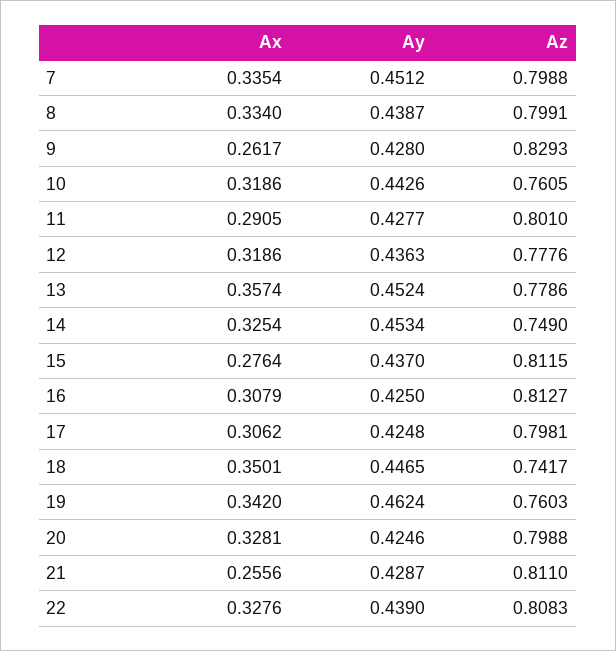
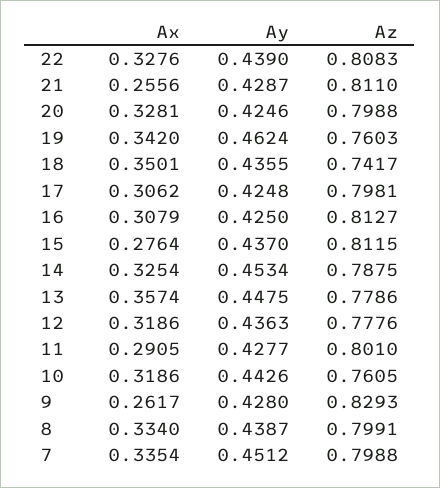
  {
    "Ax": {
      "7": 0.3354,
      "8": 0.334,
      "9": 0.2617,
      "10": 0.3186,
      "11": 0.2905,
      "12": 0.3186,
      "13": 0.3574,
      "14": 0.3254,
      "15": 0.2764,
      "16": 0.3079,
      "17": 0.3062,
      "18": 0.3501,
      "19": 0.342,
      "20": 0.3281,
      "21": 0.2556,
      "22": 0.3276
    },
    "Ay": {
      "7": 0.4512,
      "8": 0.4387,
      "9": 0.428,
      "10": 0.4426,
      "11": 0.4277,
      "12": 0.4363,
-     "13": 0.4524,
+     "13": 0.4475,
      "14": 0.4534,
      "15": 0.437,
      "16": 0.425,
      "17": 0.4248,
-     "18": 0.4465,
+     "18": 0.4355,
      "19": 0.4624,
      "20": 0.4246,
      "21": 0.4287,
      "22": 0.439
    },
    "Az": {
      "7": 0.7988,
      "8": 0.7991,
      "9": 0.8293,
      "10": 0.7605,
      "11": 0.801,
      "12": 0.7776,
      "13": 0.7786,
-     "14": 0.749,
+     "14": 0.7875,
      "15": 0.8115,
      "16": 0.8127,
      "17": 0.7981,
      "18": 0.7417,
      "19": 0.7603,
      "20": 0.7988,
      "21": 0.811,
      "22": 0.8083
    }
  }

